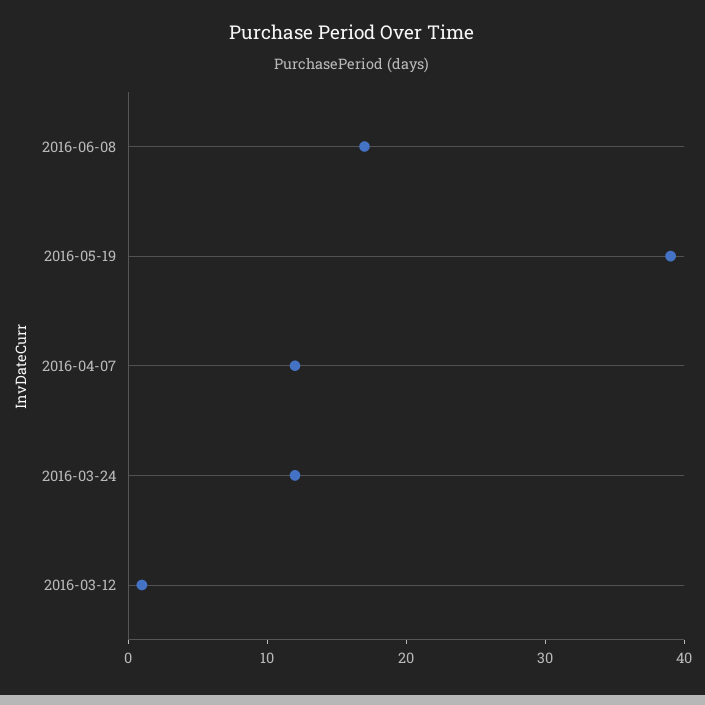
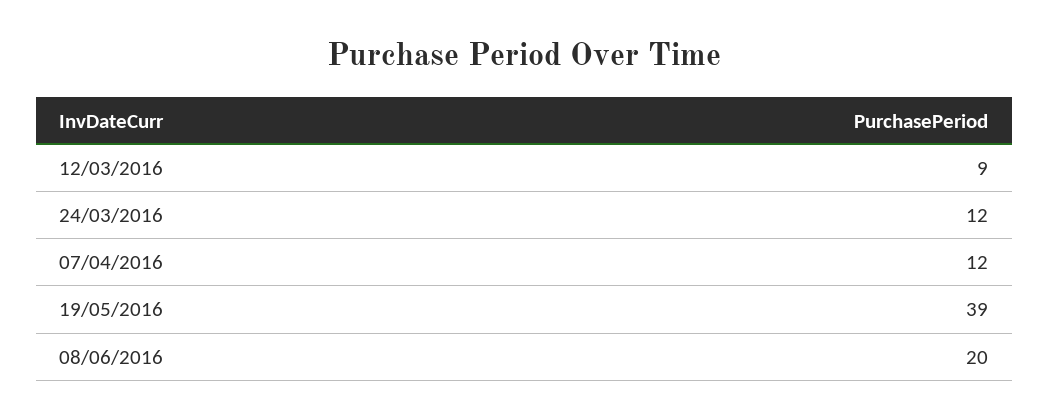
  {
-   "2016-06-08": 17,
+   "2016-06-08": 20,
    "2016-05-19": 39,
    "2016-04-07": 12,
    "2016-03-24": 12,
-   "2016-03-12": 1
+   "2016-03-12": 9
  }

